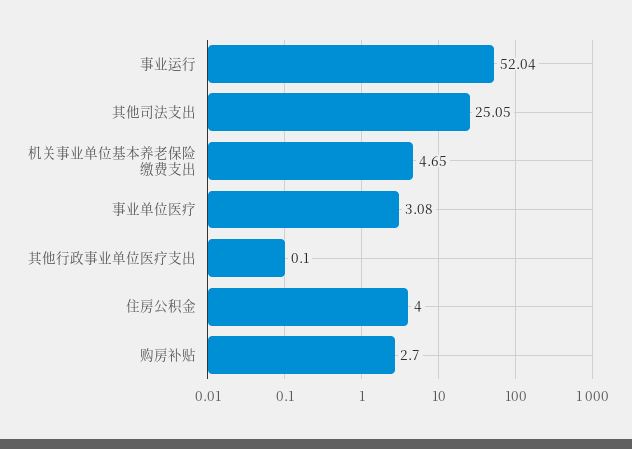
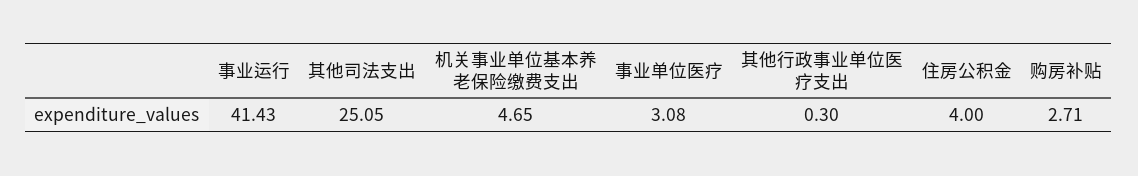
  {
-   "事业运行": 52.04,
+   "事业运行": 41.43,
    "其他司法支出": 25.05,
    "机关事业单位基本养老保险缴费支出": 4.65,
    "事业单位医疗": 3.08,
-   "其他行政事业单位医疗支出": 0.1,
+   "其他行政事业单位医疗支出": 0.3,
    "住房公积金": 4,
-   "购房补贴": 2.7
+   "购房补贴": 2.71
  }

